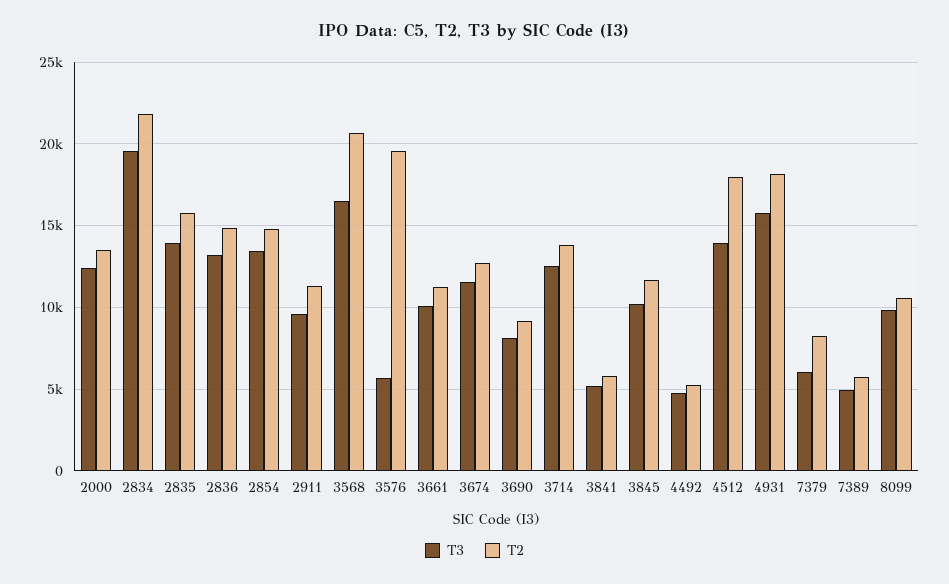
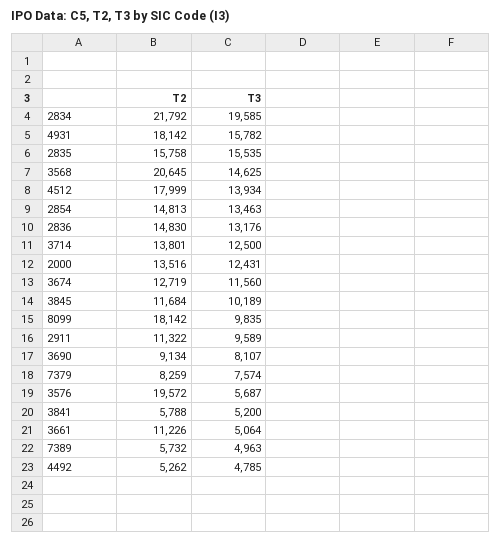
  {
    "T3": {
      "2000": 12431,
      "2834": 19585,
-     "2835": 14000,
+     "2835": 15535,
      "2836": 13176,
      "2854": 13463,
      "2911": 9589,
-     "3568": 16500,
+     "3568": 14625,
      "3576": 5687,
-     "3661": 10000,
+     "3661": 5064,
      "3674": 11560,
      "3690": 8107,
      "3714": 12500,
      "3841": 5200,
      "3845": 10189,
      "4492": 4785,
      "4512": 13934,
      "4931": 15782,
-     "7379": 6000,
+     "7379": 7574,
      "7389": 4963,
      "8099": 9835
    },
    "T2": {
      "2000": 13516,
      "2834": 21792,
      "2835": 15758,
      "2836": 14830,
      "2854": 14813,
      "2911": 11322,
      "3568": 20645,
      "3576": 19572,
      "3661": 11226,
      "3674": 12719,
      "3690": 9134,
      "3714": 13801,
      "3841": 5788,
      "3845": 11684,
      "4492": 5262,
      "4512": 17999,
      "4931": 18142,
      "7379": 8259,
      "7389": 5732,
-     "8099": 10500
+     "8099": 18142
    }
  }

